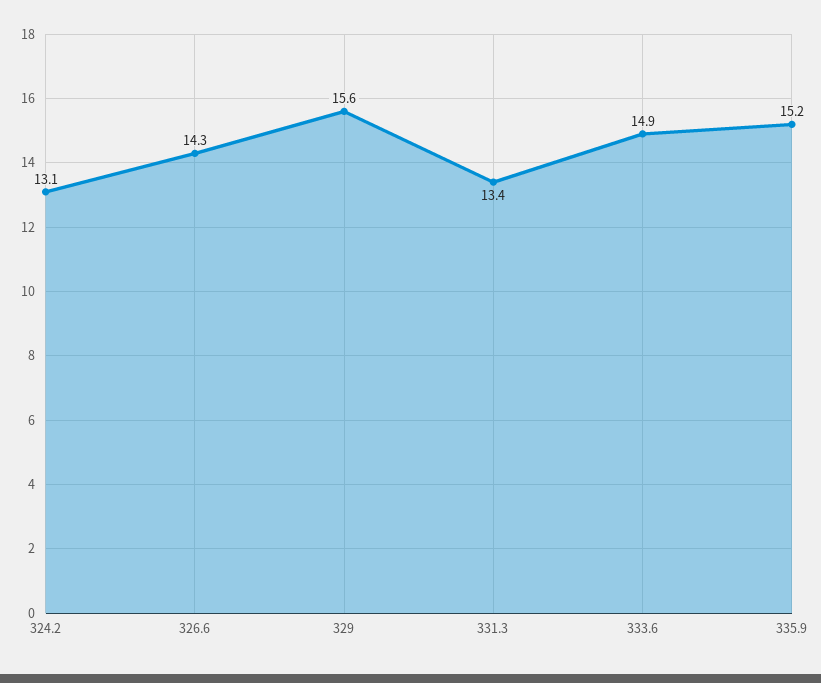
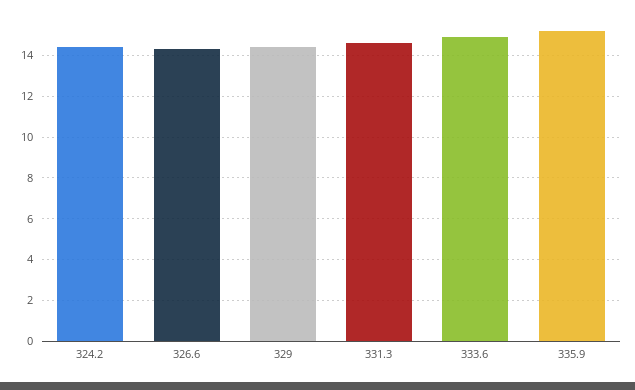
  {
-   "324.2": 13.1,
+   "324.2": 14.5,
    "326.6": 14.3,
-   "329": 15.6,
+   "329": 14.5,
-   "331.3": 13.4,
+   "331.3": 14.5,
    "333.6": 14.9,
    "335.9": 15.2
  }

